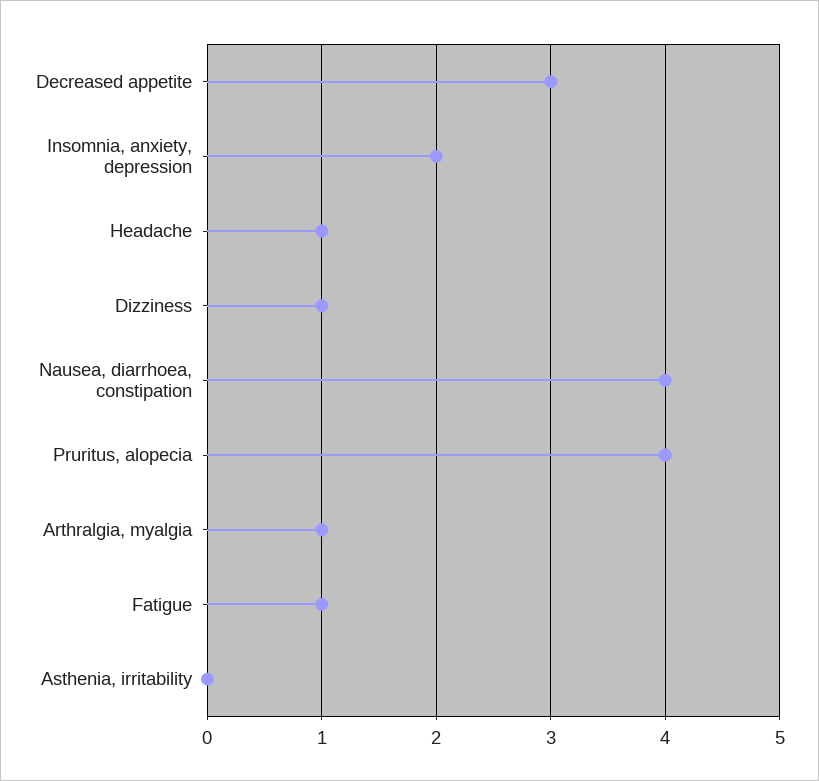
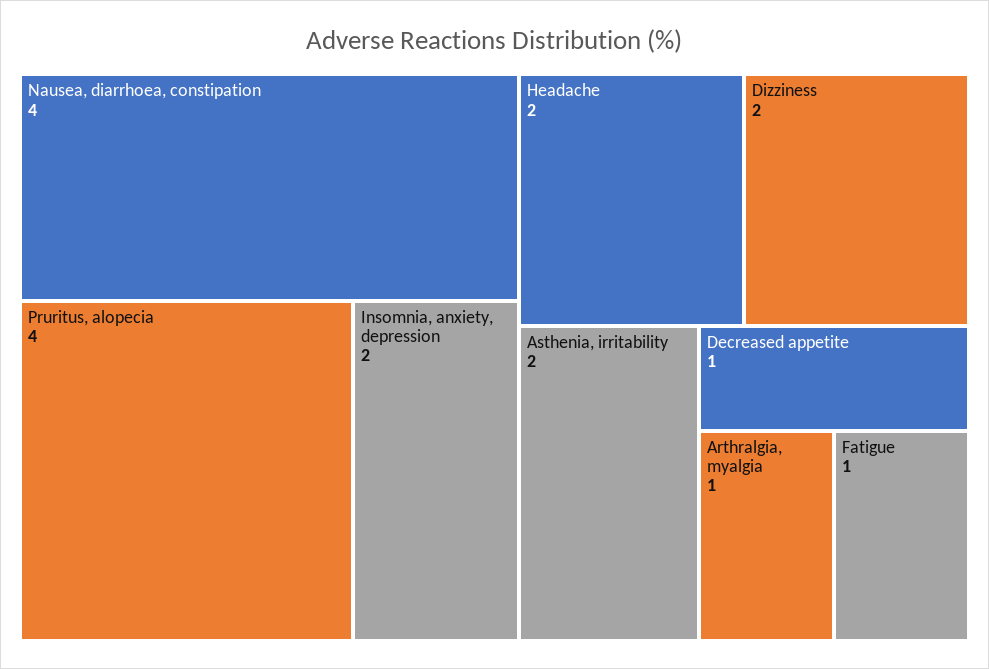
  {
-   "Decreased appetite": 3,
+   "Decreased appetite": 1,
    "Insomnia, anxiety, depression": 2,
-   "Headache": 1,
+   "Headache": 2,
-   "Dizziness": 1,
+   "Dizziness": 2,
    "Nausea, diarrhoea, constipation": 4,
    "Pruritus, alopecia": 4,
    "Arthralgia, myalgia": 1,
    "Fatigue": 1,
-   "Asthenia, irritability": 0
+   "Asthenia, irritability": 2
  }

